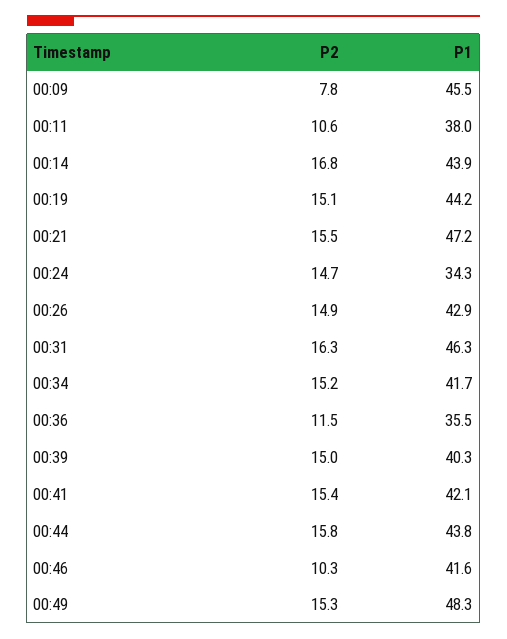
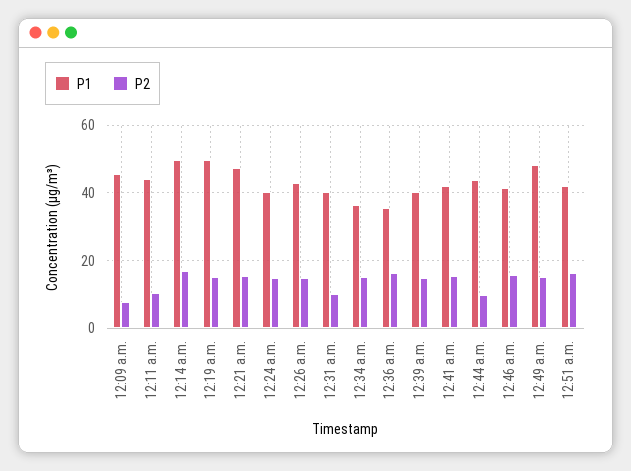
  {
    "P2": {
      "00:09": 7.8,
      "00:11": 10.6,
      "00:14": 16.8,
      "00:19": 15.1,
      "00:21": 15.5,
      "00:24": 14.7,
      "00:26": 14.9,
-     "00:31": 16.3,
+     "00:31": 10,
      "00:34": 15.2,
-     "00:36": 11.5,
+     "00:36": 16,
      "00:39": 15,
      "00:41": 15.4,
-     "00:44": 15.8,
+     "00:44": 10,
-     "00:46": 10.3,
+     "00:46": 16,
-     "00:49": 15.3
+     "00:49": 15.3,
+     "12:51 a.m.": 16
    },
    "P1": {
      "00:09": 45.5,
-     "00:11": 38,
+     "00:11": 44,
-     "00:14": 43.9,
+     "00:14": 50,
-     "00:19": 44.2,
+     "00:19": 50,
      "00:21": 47.2,
-     "00:24": 34.3,
+     "00:24": 40,
      "00:26": 42.9,
-     "00:31": 46.3,
+     "00:31": 40,
-     "00:34": 41.7,
+     "00:34": 36,
      "00:36": 35.5,
      "00:39": 40.3,
      "00:41": 42.1,
      "00:44": 43.8,
      "00:46": 41.6,
-     "00:49": 48.3
+     "00:49": 48.3,
+     "12:51 a.m.": 42
    }
  }

